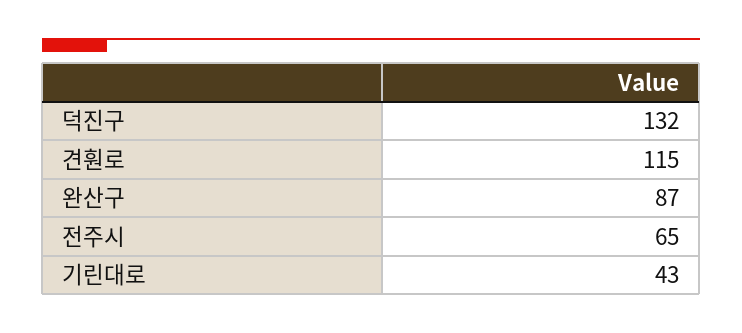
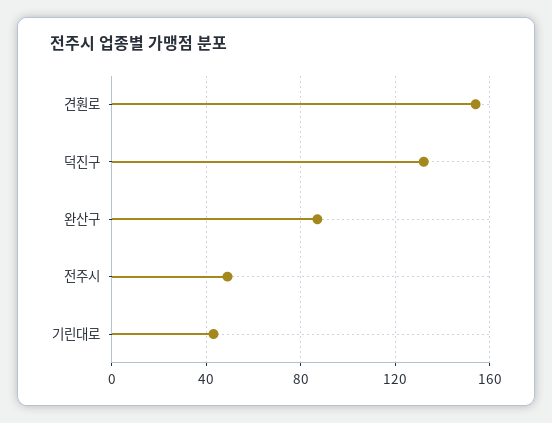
  {
    "덕진구": 132,
-   "견훤로": 115,
+   "견훤로": 155,
    "완산구": 87,
-   "전주시": 65,
+   "전주시": 50,
    "기린대로": 43
  }

